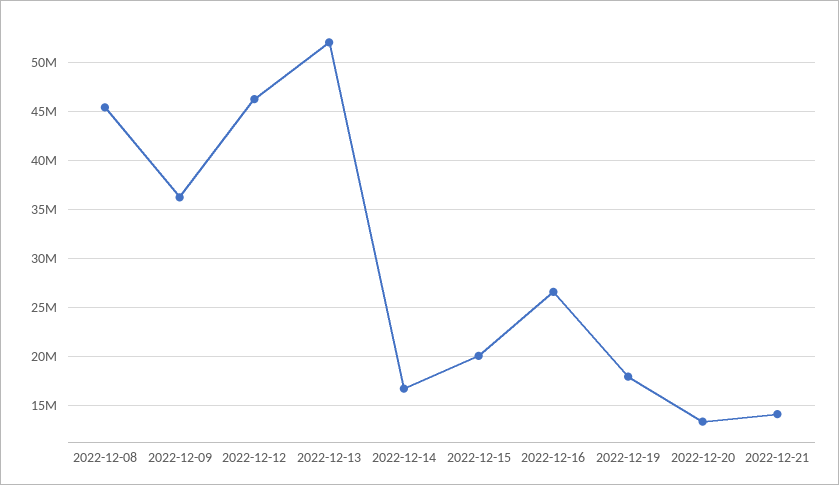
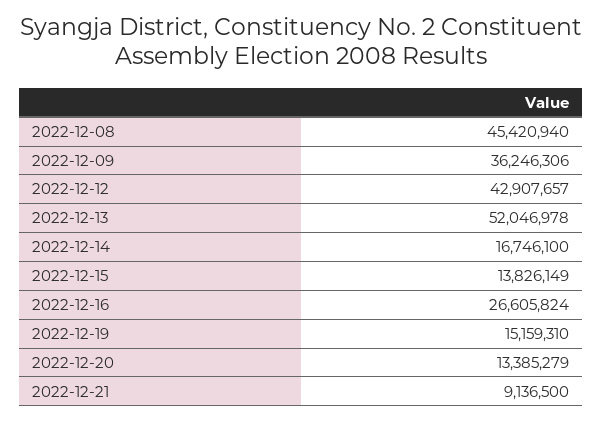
  {
    "2022-12-08": 45420940,
    "2022-12-09": 36246306,
-   "2022-12-12": 46000000,
+   "2022-12-12": 42907657,
    "2022-12-13": 52046978,
    "2022-12-14": 16746100,
-   "2022-12-15": 20000000,
+   "2022-12-15": 13826149,
    "2022-12-16": 26605824,
-   "2022-12-19": 18000000,
+   "2022-12-19": 15159310,
    "2022-12-20": 13385279,
-   "2022-12-21": 14000000
+   "2022-12-21": 9136500
  }

